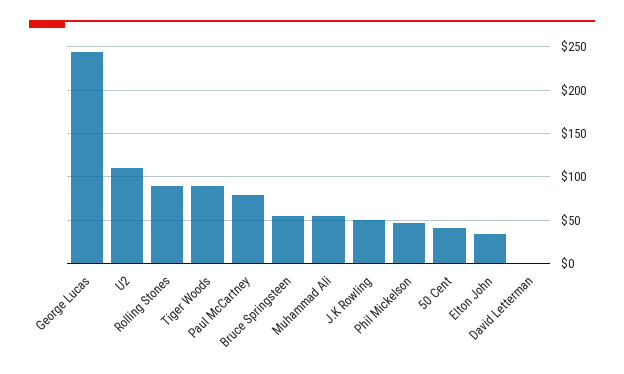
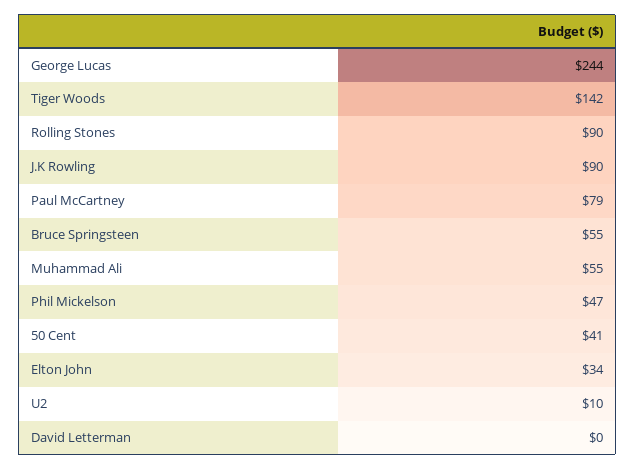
  {
    "George Lucas": 244,
-   "U2": 110,
+   "U2": 10,
    "Rolling Stones": 90,
-   "Tiger Woods": 90,
+   "Tiger Woods": 142,
    "Paul McCartney": 79,
    "Bruce Springsteen": 55,
    "Muhammad Ali": 55,
-   "J.K Rowling": 50,
+   "J.K Rowling": 90,
    "Phil Mickelson": 47,
    "50 Cent": 41,
    "Elton John": 34,
    "David Letterman": 0
  }

